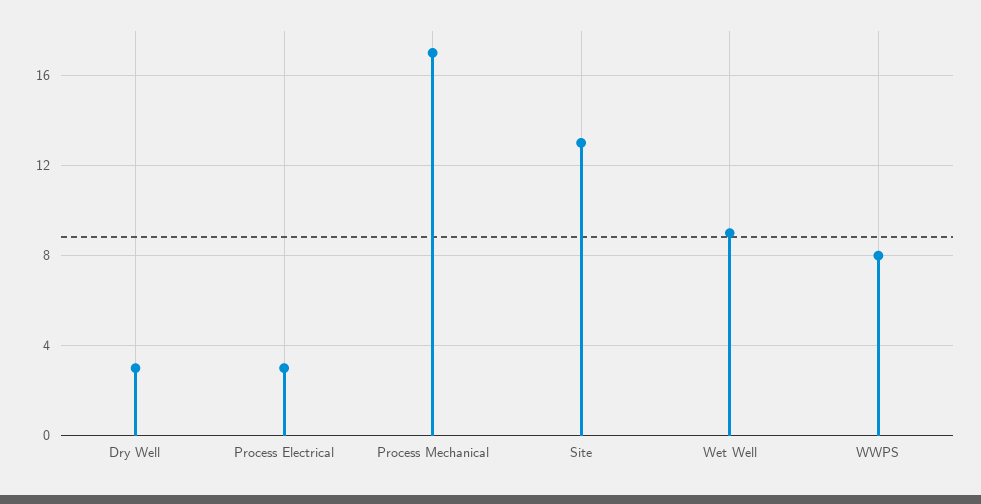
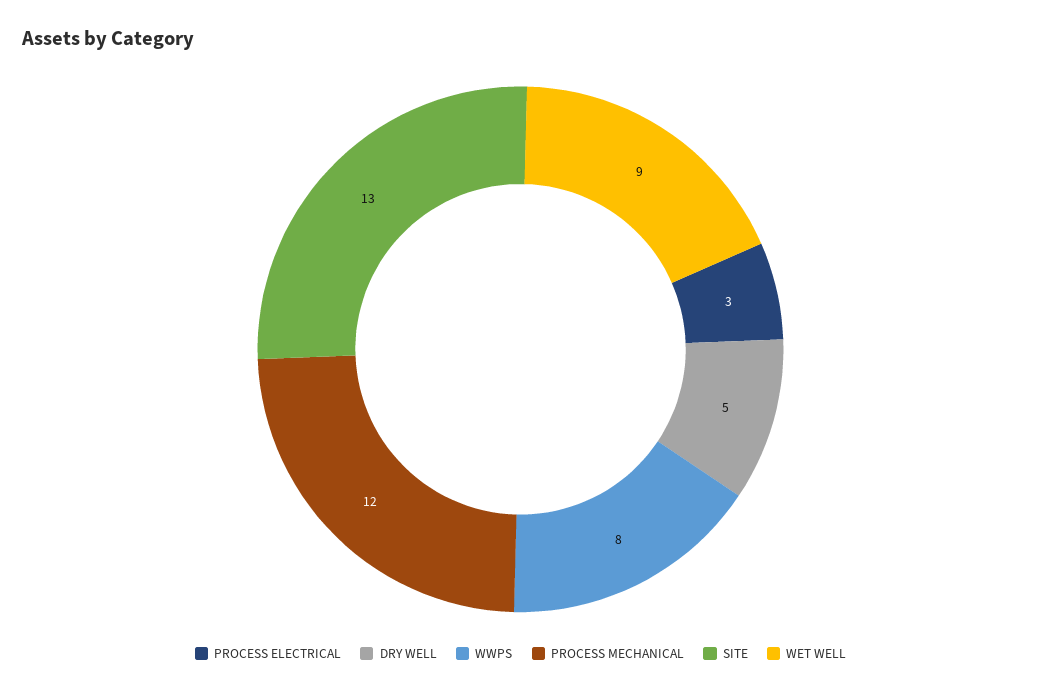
  {
-   "Dry Well": 3,
+   "Dry Well": 5,
    "Process Electrical": 3,
-   "Process Mechanical": 17,
+   "Process Mechanical": 12,
    "Site": 13,
    "Wet Well": 9,
    "WWPS": 8
  }

